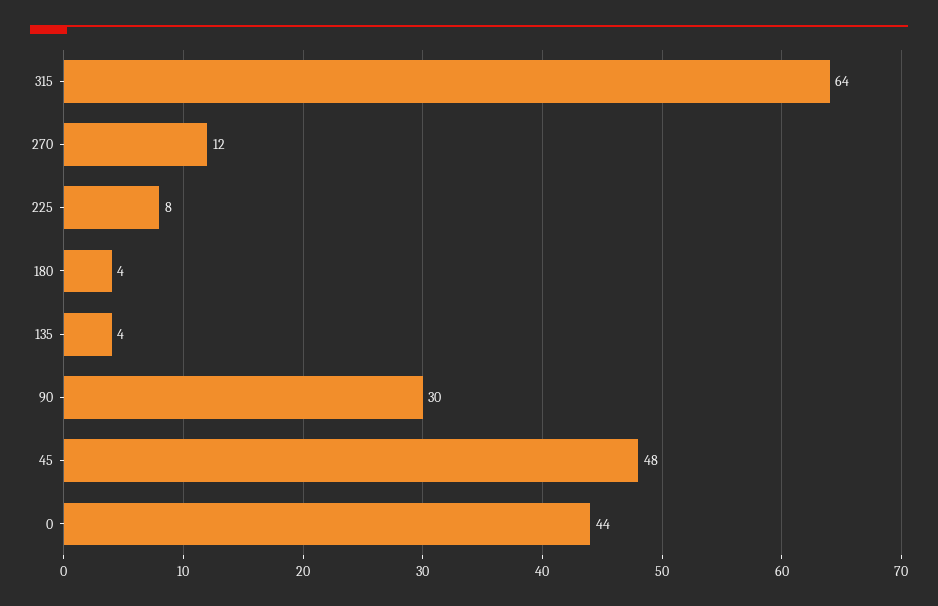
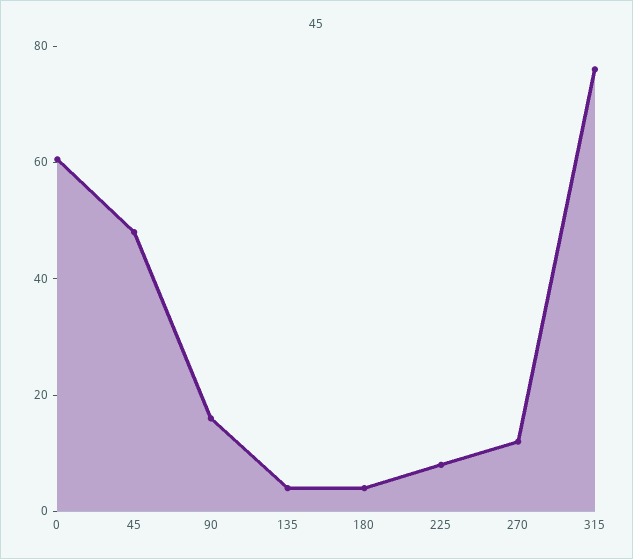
  {
-   "315": 64,
+   "315": 75,
    "270": 12,
    "225": 8,
    "180": 4,
    "135": 4,
-   "90": 30,
+   "90": 15,
    "45": 48,
-   "0": 44
+   "0": 60
  }

